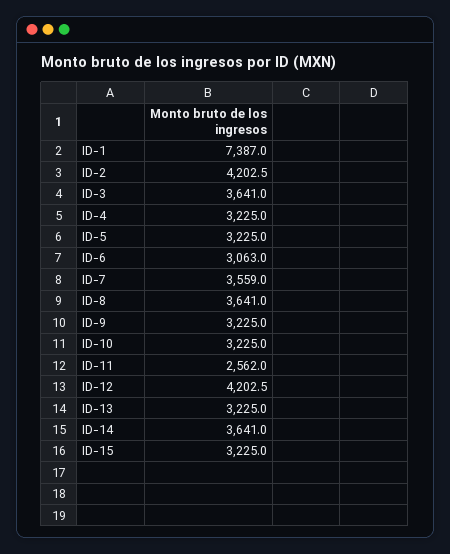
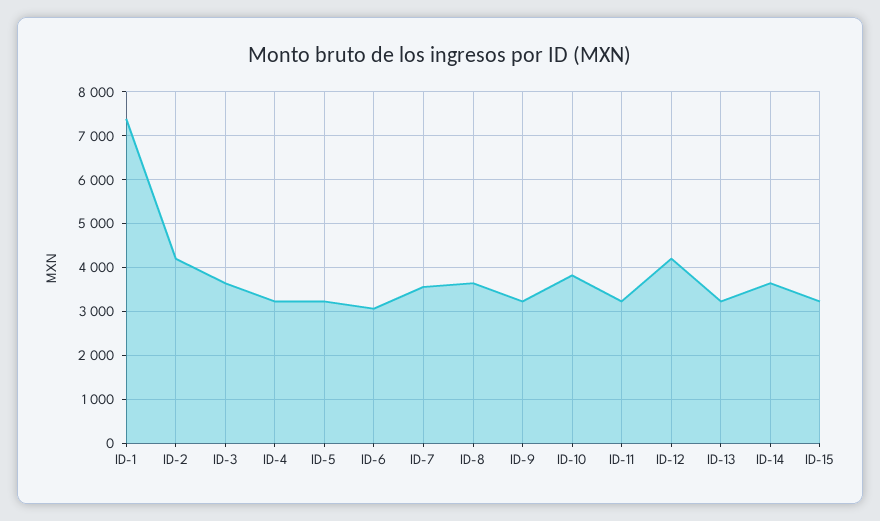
  {
    "ID-1": 7387,
    "ID-2": 4202.5,
    "ID-3": 3641,
    "ID-4": 3225,
    "ID-5": 3225,
    "ID-6": 3063,
    "ID-7": 3559,
    "ID-8": 3641,
    "ID-9": 3225,
-   "ID-10": 3225,
+   "ID-10": 3800,
-   "ID-11": 2562,
+   "ID-11": 3200,
    "ID-12": 4202.5,
    "ID-13": 3225,
    "ID-14": 3641,
    "ID-15": 3225
  }

